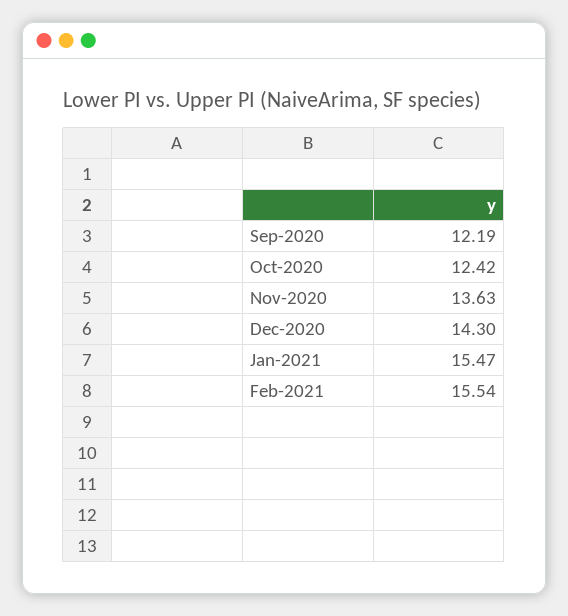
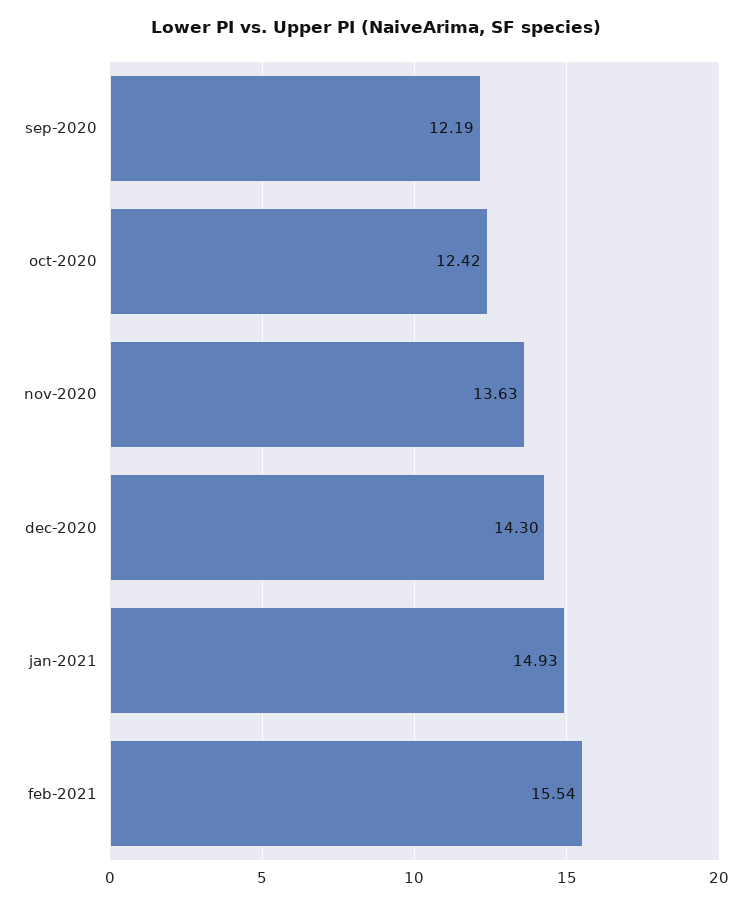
  {
    "Sep-2020": 12.19,
    "Oct-2020": 12.42,
    "Nov-2020": 13.63,
    "Dec-2020": 14.3,
-   "Jan-2021": 15.47,
+   "Jan-2021": 14.93,
    "Feb-2021": 15.54
  }

